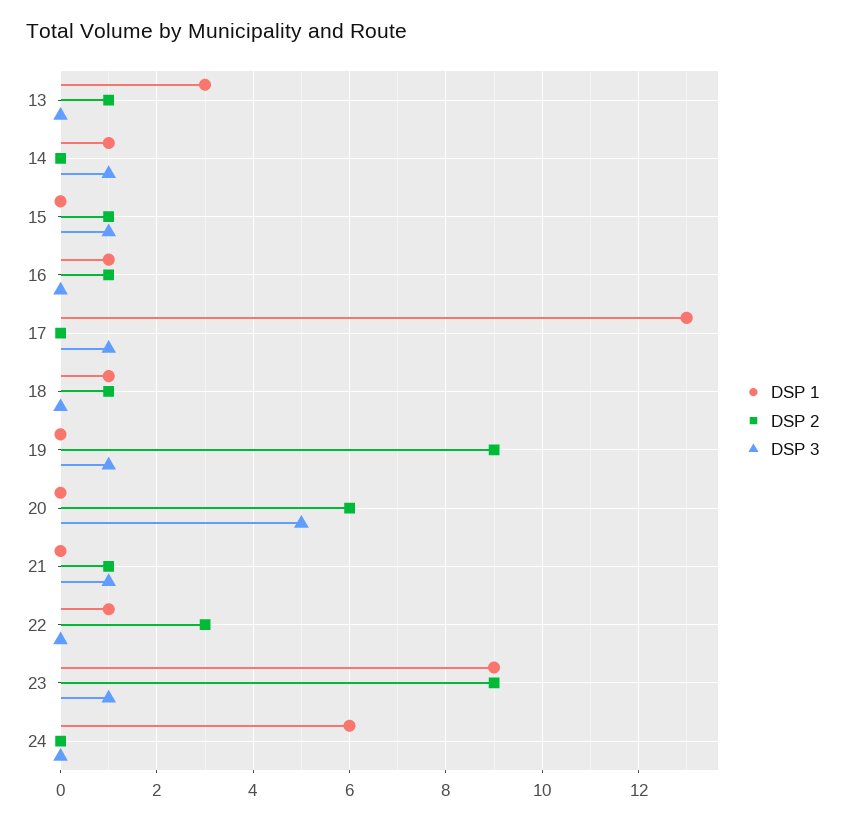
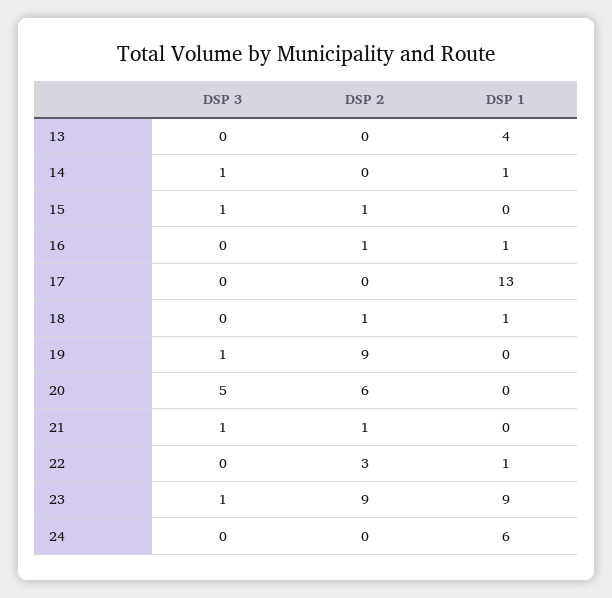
  {
    "DSP 1": {
-     "13": 3,
+     "13": 4,
      "14": 1,
      "15": 0,
      "16": 1,
      "17": 13,
      "18": 1,
      "19": 0,
      "20": 0,
      "21": 0,
      "22": 1,
      "23": 9,
      "24": 6
    },
    "DSP 2": {
-     "13": 1,
+     "13": 0,
      "14": 0,
      "15": 1,
      "16": 1,
      "17": 0,
      "18": 1,
      "19": 9,
      "20": 6,
      "21": 1,
      "22": 3,
      "23": 9,
      "24": 0
    },
    "DSP 3": {
      "13": 0,
      "14": 1,
      "15": 1,
      "16": 0,
-     "17": 1,
+     "17": 0,
      "18": 0,
      "19": 1,
      "20": 5,
      "21": 1,
      "22": 0,
      "23": 1,
      "24": 0
    }
  }

